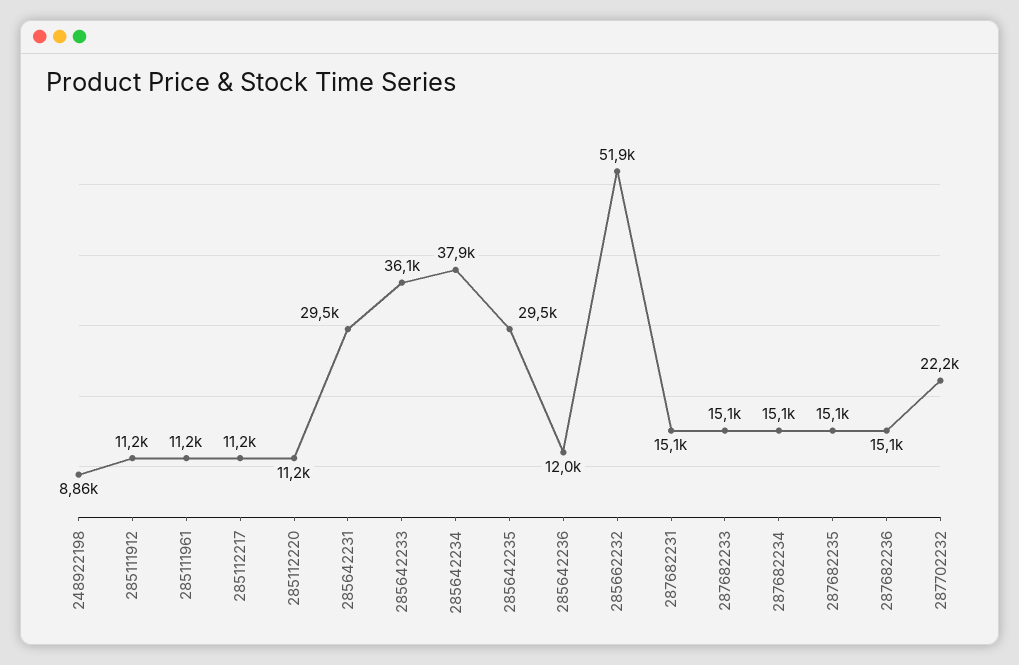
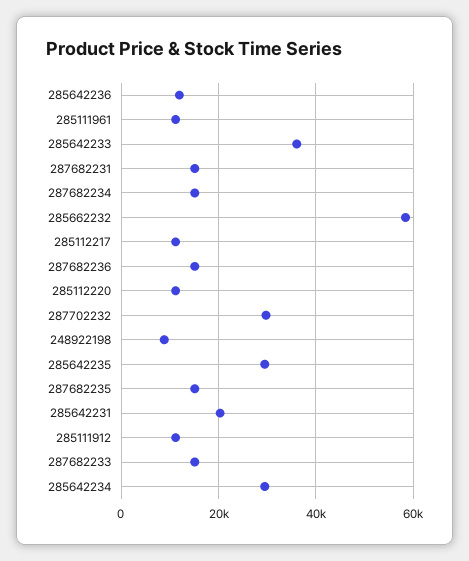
  {
    "248922198": 8860,
    "285111912": 11200,
    "285111961": 11200,
    "285112217": 11200,
    "285112220": 11200,
-   "285642231": 29500,
+   "285642231": 20000,
    "285642233": 36100,
-   "285642234": 37900,
+   "285642234": 30000,
    "285642235": 29500,
    "285642236": 12000,
-   "285662232": 51900,
+   "285662232": 58000,
    "287682231": 15100,
    "287682233": 15100,
    "287682234": 15100,
    "287682235": 15100,
    "287682236": 15100,
-   "287702232": 22200
+   "287702232": 30000
  }

